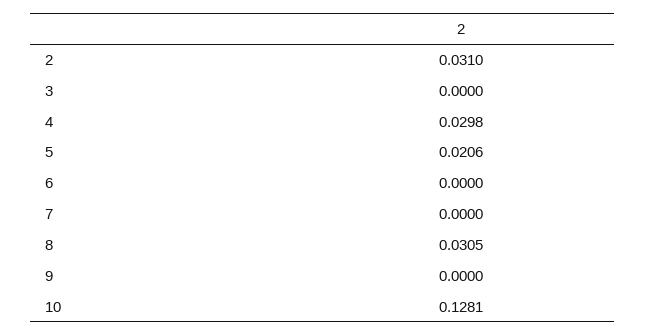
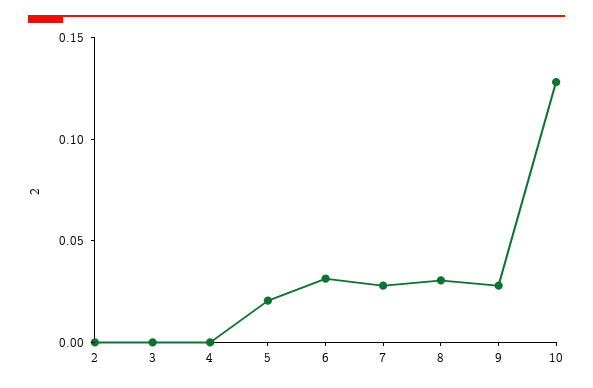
  {
-   "2": 0.031,
+   "2": 0,
    "3": 0,
-   "4": 0.0298,
+   "4": 0,
    "5": 0.0206,
-   "6": 0,
+   "6": 0.03,
-   "7": 0,
+   "7": 0.03,
    "8": 0.0305,
-   "9": 0,
+   "9": 0.03,
    "10": 0.1281
  }

